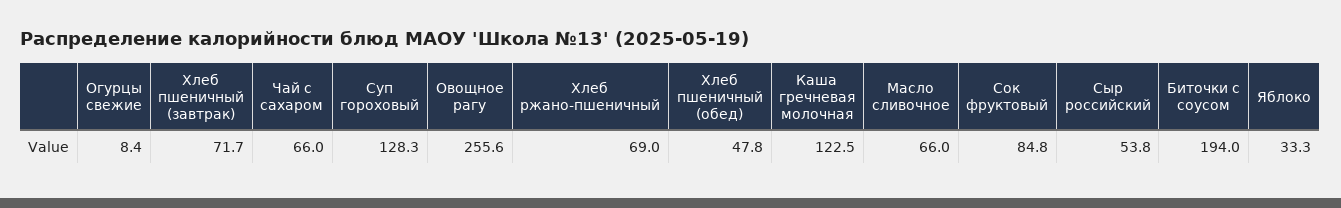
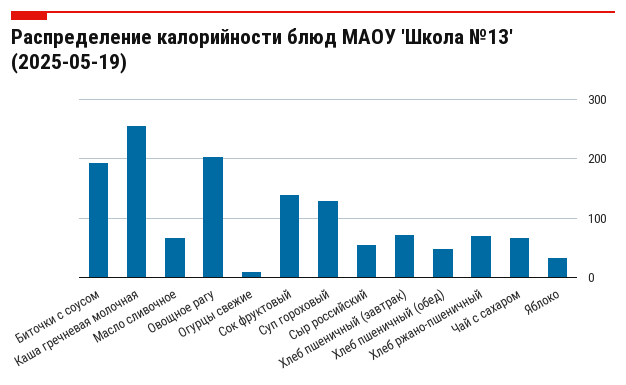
  {
    "Огурцы свежие": 8.4,
    "Хлеб пшеничный (завтрак)": 71.7,
    "Чай с сахаром": 66,
    "Суп гороховый": 128.3,
-   "Овощное рагу": 255.6,
+   "Овощное рагу": 200,
    "Хлеб ржано-пшеничный": 69,
    "Хлеб пшеничный (обед)": 47.8,
-   "Каша гречневая молочная": 122.5,
+   "Каша гречневая молочная": 260,
    "Масло сливочное": 66,
-   "Сок фруктовый": 84.8,
+   "Сок фруктовый": 140,
    "Сыр российский": 53.8,
    "Биточки с соусом": 194,
    "Яблоко": 33.3
  }

